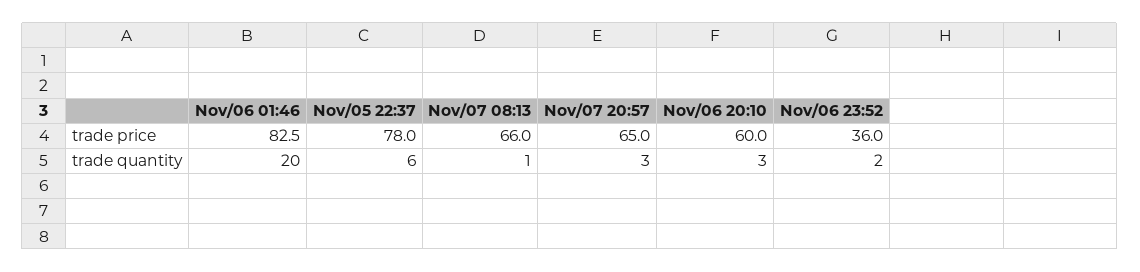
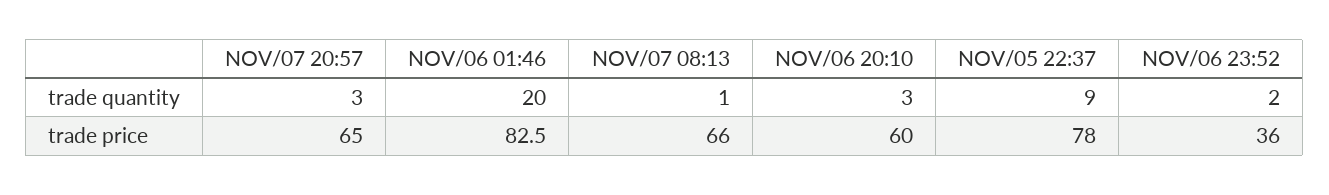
  {
    "Nov/06 01:46": {
      "trade price": 82.5,
      "trade quantity": 20
    },
    "Nov/05 22:37": {
      "trade price": 78,
-     "trade quantity": 6
+     "trade quantity": 9
    },
    "Nov/07 08:13": {
      "trade price": 66,
      "trade quantity": 1
    },
    "Nov/07 20:57": {
      "trade price": 65,
      "trade quantity": 3
    },
    "Nov/06 20:10": {
      "trade price": 60,
      "trade quantity": 3
    },
    "Nov/06 23:52": {
      "trade price": 36,
      "trade quantity": 2
    }
  }

